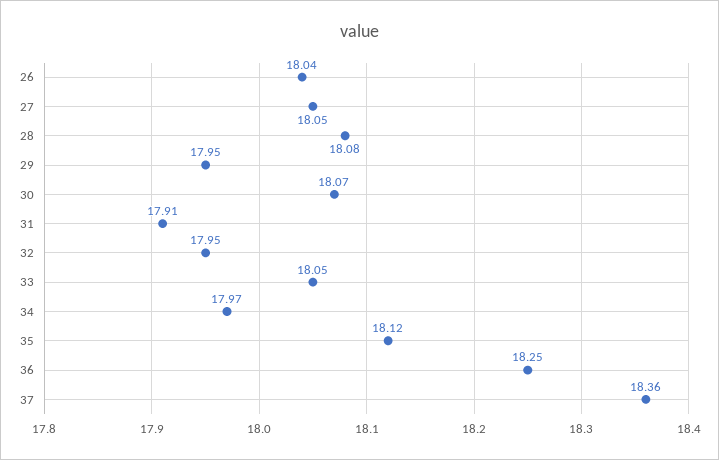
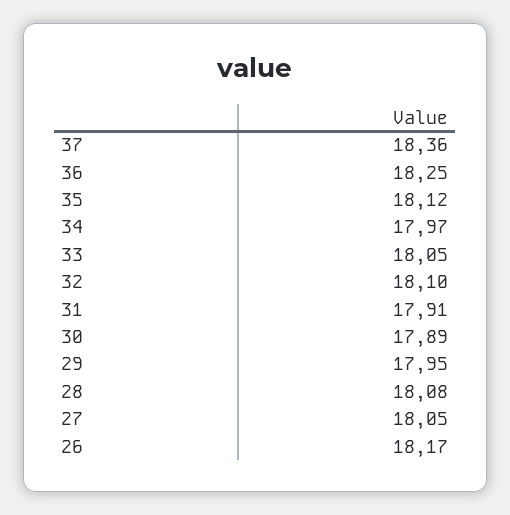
  {
-   "26": 18.04,
+   "26": 18.17,
    "27": 18.05,
    "28": 18.08,
    "29": 17.95,
-   "30": 18.07,
+   "30": 17.89,
    "31": 17.91,
-   "32": 17.95,
+   "32": 18.1,
    "33": 18.05,
    "34": 17.97,
    "35": 18.12,
    "36": 18.25,
    "37": 18.36
  }

